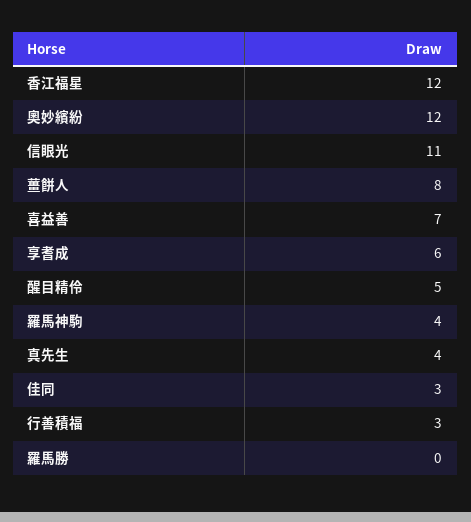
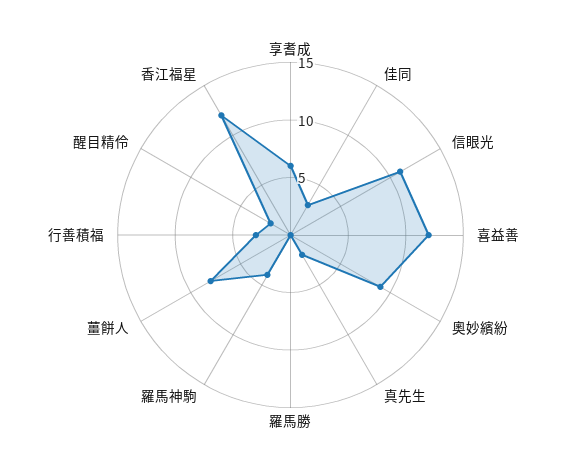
  {
    "香江福星": 12,
-   "奧妙繽紛": 12,
+   "奧妙繽紛": 9,
    "信眼光": 11,
    "薑餅人": 8,
-   "喜益善": 7,
+   "喜益善": 12,
    "享耆成": 6,
-   "醒目精伶": 5,
+   "醒目精伶": 2,
    "羅馬神駒": 4,
-   "真先生": 4,
+   "真先生": 2,
    "佳同": 3,
    "行善積福": 3,
    "羅馬勝": 0
  }

